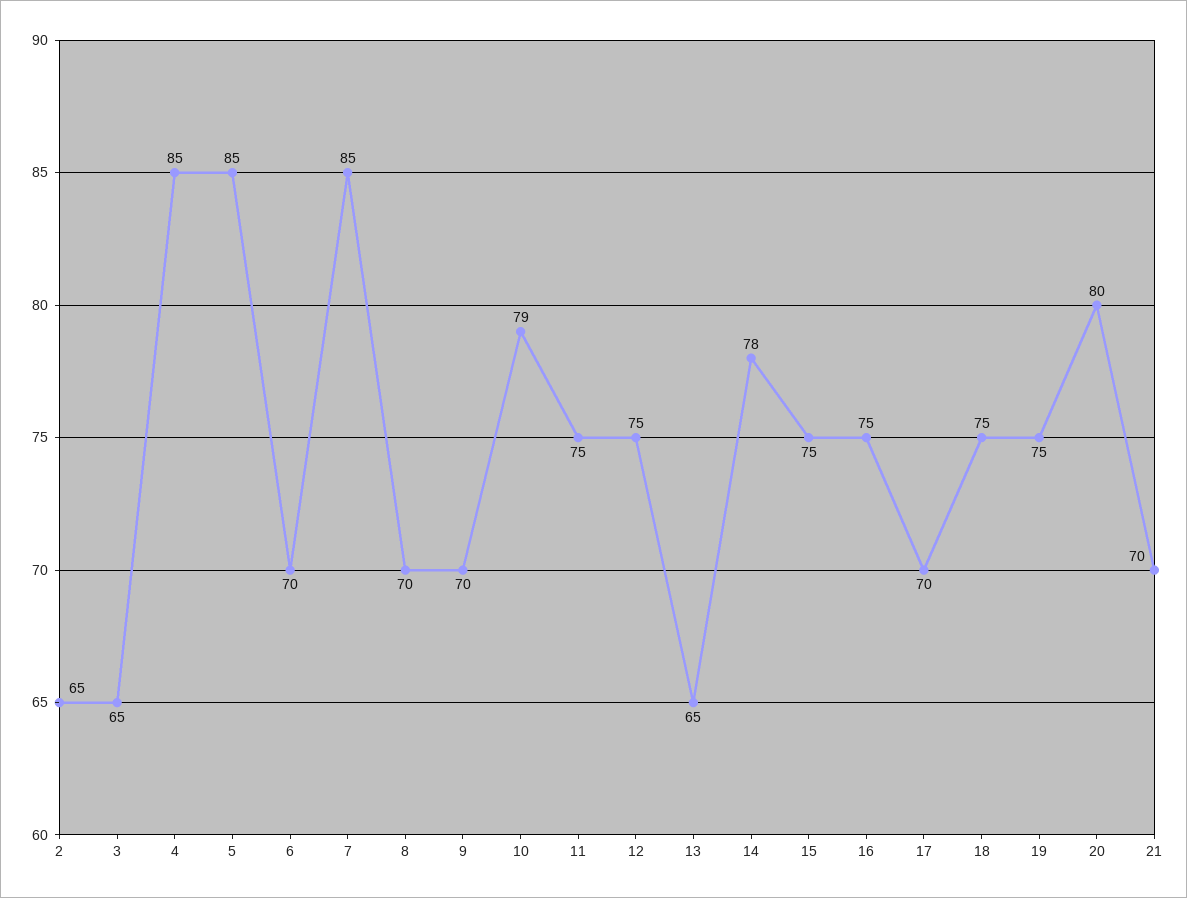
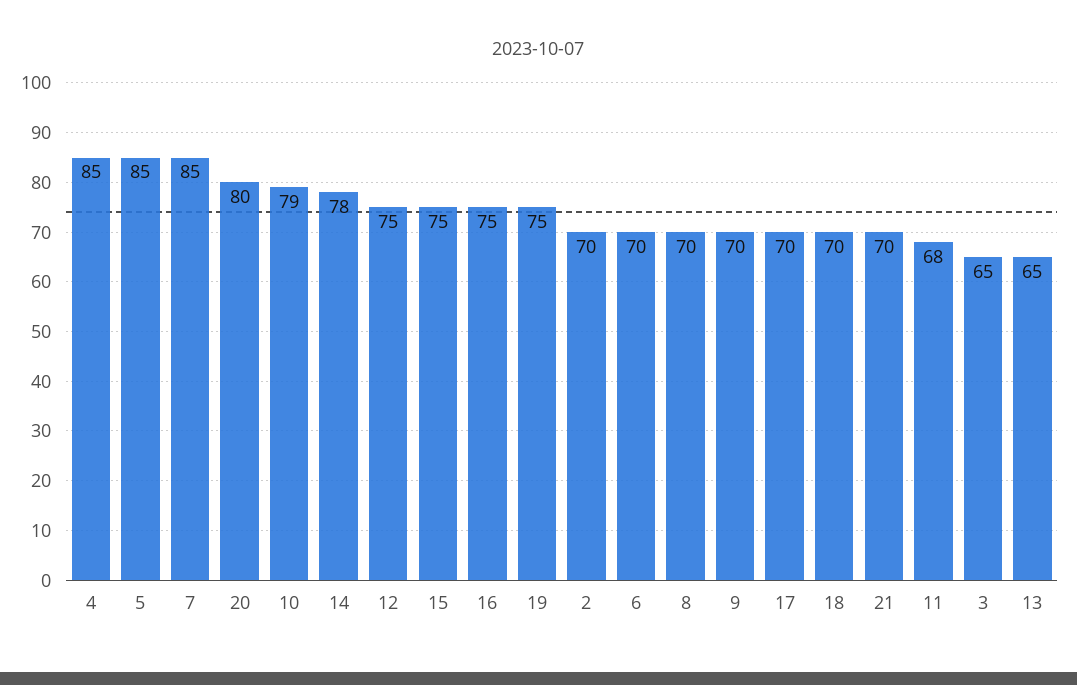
  {
-   "2": 65,
+   "2": 70,
    "3": 65,
    "4": 85,
    "5": 85,
    "6": 70,
    "7": 85,
    "8": 70,
    "9": 70,
    "10": 79,
-   "11": 75,
+   "11": 68,
    "12": 75,
    "13": 65,
    "14": 78,
    "15": 75,
    "16": 75,
    "17": 70,
-   "18": 75,
+   "18": 70,
    "19": 75,
    "20": 80,
    "21": 70
  }

